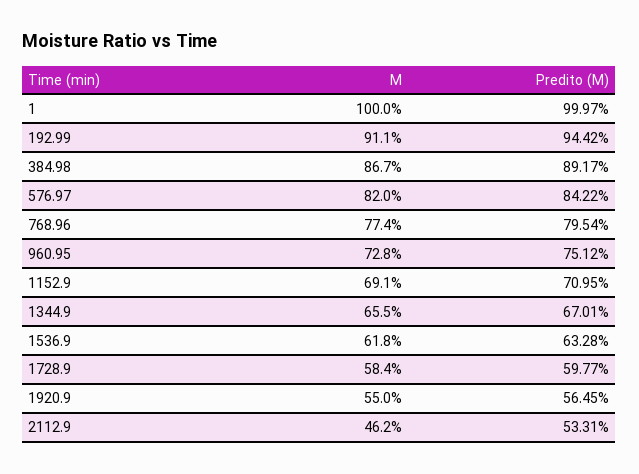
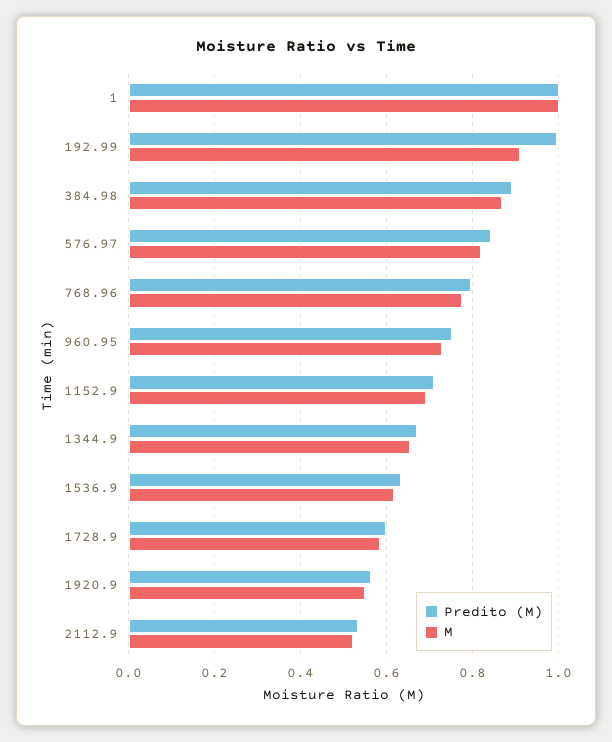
  {
    "M": {
      "1": 1,
      "192.99": 0.911,
      "384.98": 0.867,
      "576.97": 0.82,
      "768.96": 0.774,
      "960.95": 0.728,
      "1152.9": 0.691,
      "1344.9": 0.655,
      "1536.9": 0.618,
      "1728.9": 0.584,
      "1920.9": 0.55,
-     "2112.9": 0.462
+     "2112.9": 0.52
    },
    "Predito (M)": {
      "1": 0.9997,
-     "192.99": 0.9442,
+     "192.99": 1,
      "384.98": 0.8917,
      "576.97": 0.8422,
      "768.96": 0.7954,
      "960.95": 0.7512,
      "1152.9": 0.7095,
      "1344.9": 0.6701,
      "1536.9": 0.6328,
      "1728.9": 0.5977,
      "1920.9": 0.5645,
      "2112.9": 0.5331
    }
  }

